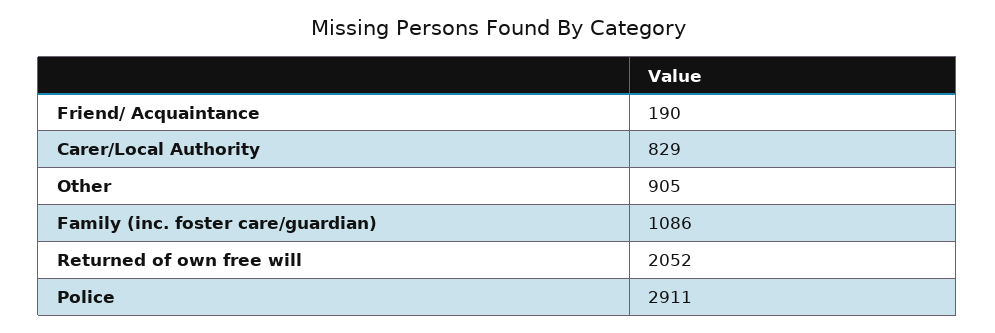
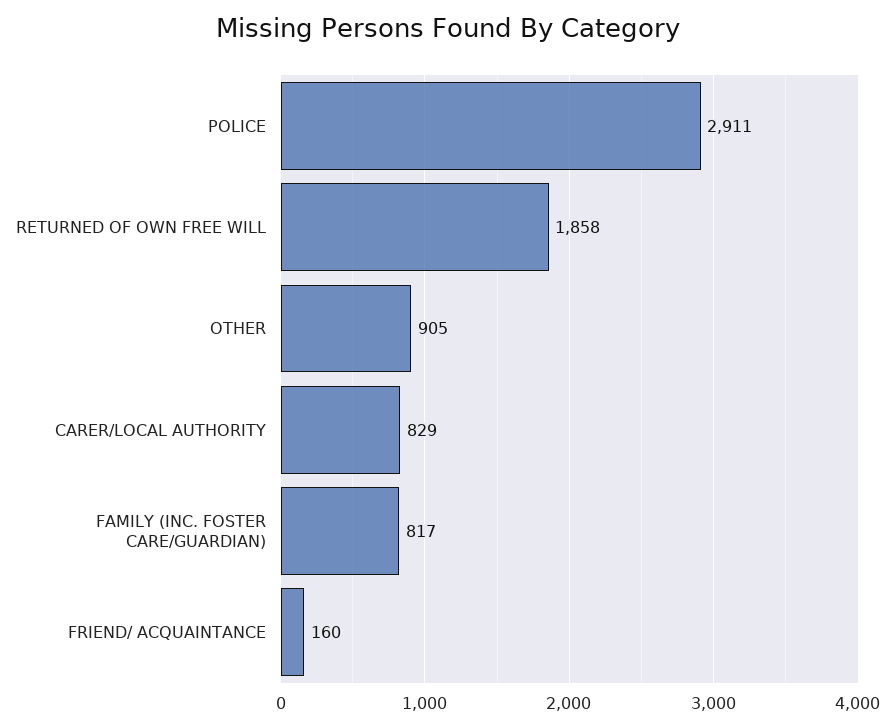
  {
-   "Friend/ Acquaintance": 190,
+   "Friend/ Acquaintance": 160,
    "Carer/Local Authority": 829,
    "Other": 905,
-   "Family (inc. foster care/guardian)": 1086,
+   "Family (inc. foster care/guardian)": 817,
-   "Returned of own free will": 2052,
+   "Returned of own free will": 1858,
    "Police": 2911
  }

